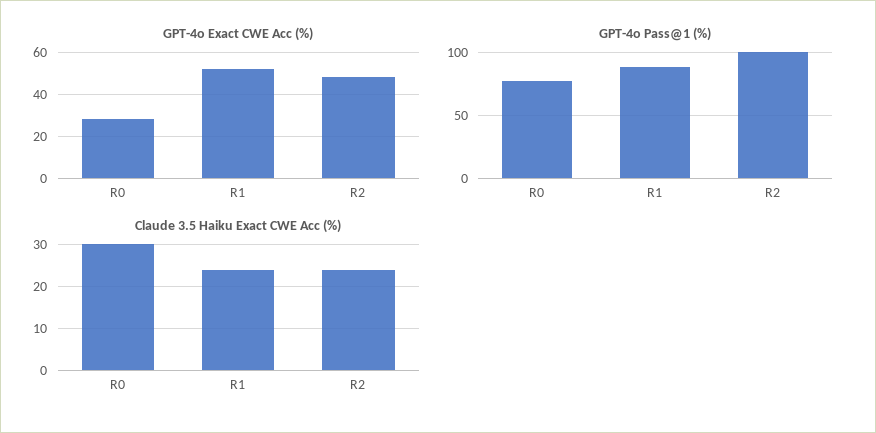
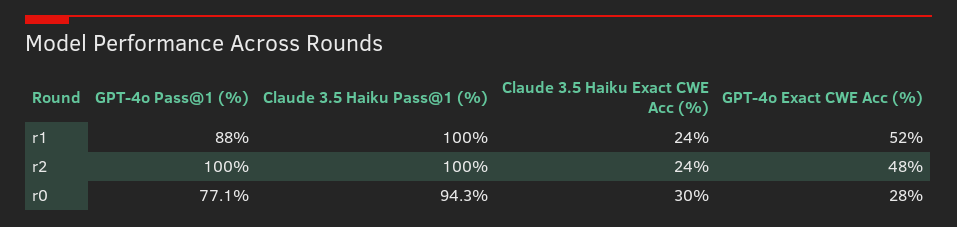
  {
    "GPT-4o Exact CWE Acc (%)": {
      "R0": 28,
      "R1": 52,
      "R2": 48
    },
    "GPT-4o Pass@1 (%)": {
      "R0": 77.1,
      "R1": 88,
      "R2": 100
    },
    "Claude 3.5 Haiku Exact CWE Acc (%)": {
      "R0": 30,
      "R1": 24,
      "R2": 24
-   }
+   },
+   "Claude 3.5 Haiku Pass@1 (%)": {
+     "R1": 100,
+     "R2": 100,
+     "R0": 94.3
+   }
  }

